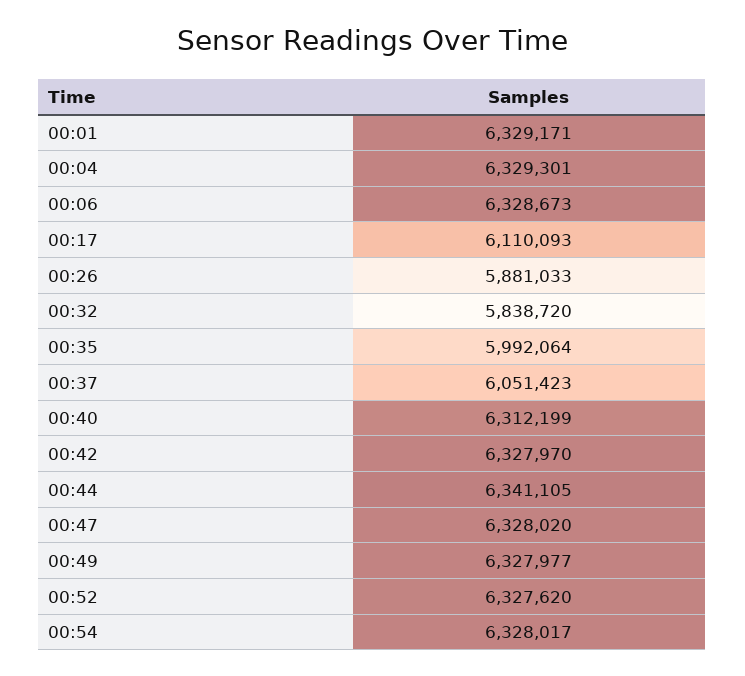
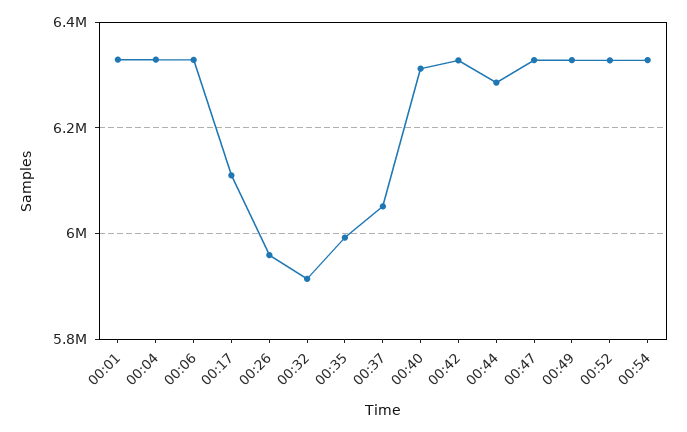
  {
    "00:01": 6329171,
    "00:04": 6329301,
    "00:06": 6328673,
    "00:17": 6110093,
-   "00:26": 5881033,
+   "00:26": 5960000,
-   "00:32": 5838720,
+   "00:32": 5920000,
    "00:35": 5992064,
    "00:37": 6051423,
    "00:40": 6312199,
    "00:42": 6327970,
-   "00:44": 6341105,
+   "00:44": 6280000,
    "00:47": 6328020,
    "00:49": 6327977,
    "00:52": 6327620,
    "00:54": 6328017
  }

